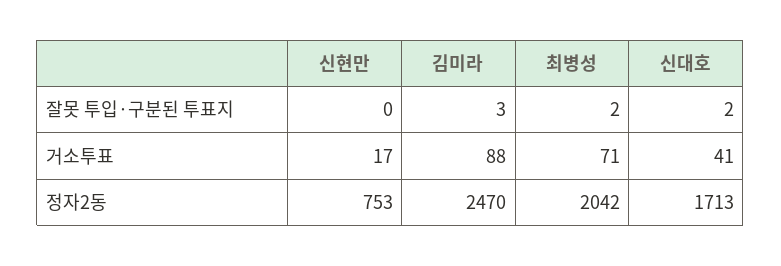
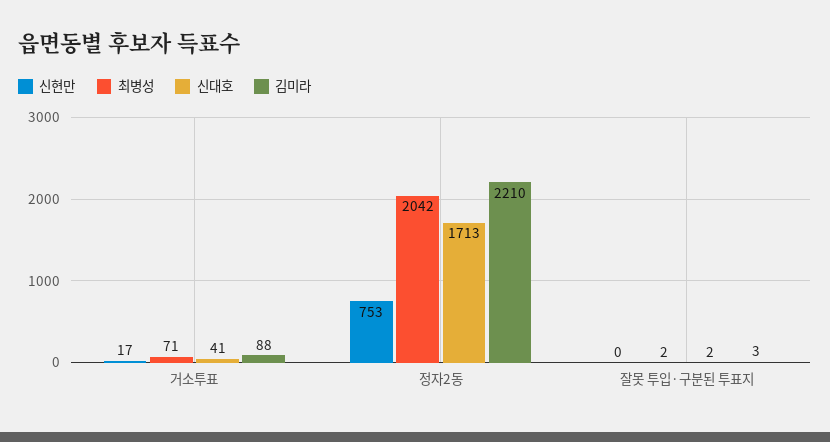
  {
    "신현만": {
      "잘못 투입·구분된 투표지": 0,
      "거소투표": 17,
      "정자2동": 753
    },
    "김미라": {
      "잘못 투입·구분된 투표지": 3,
      "거소투표": 88,
-     "정자2동": 2470
+     "정자2동": 2210
    },
    "최병성": {
      "잘못 투입·구분된 투표지": 2,
      "거소투표": 71,
      "정자2동": 2042
    },
    "신대호": {
      "잘못 투입·구분된 투표지": 2,
      "거소투표": 41,
      "정자2동": 1713
    }
  }

